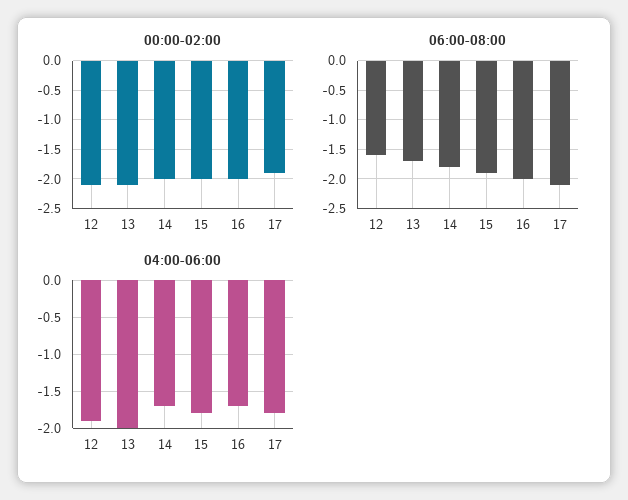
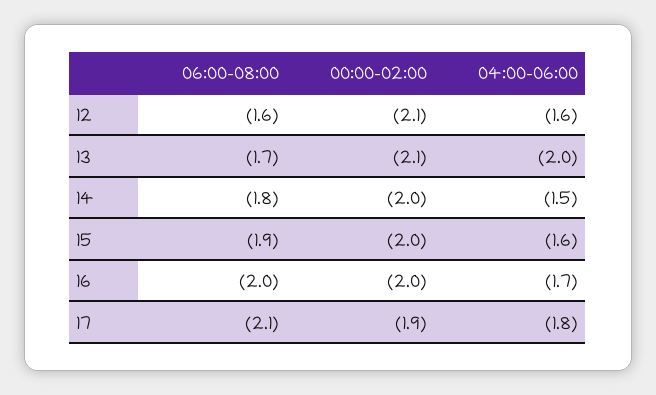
  {
    "00:00-02:00": {
      "12": -2.1,
      "13": -2.1,
      "14": -2,
      "15": -2,
      "16": -2,
      "17": -1.9
    },
    "06:00-08:00": {
      "12": -1.6,
      "13": -1.7,
      "14": -1.8,
      "15": -1.9,
      "16": -2,
      "17": -2.1
    },
    "04:00-06:00": {
-     "12": -1.9,
+     "12": -1.6,
      "13": -2,
-     "14": -1.7,
+     "14": -1.5,
-     "15": -1.8,
+     "15": -1.6,
      "16": -1.7,
      "17": -1.8
    }
  }

